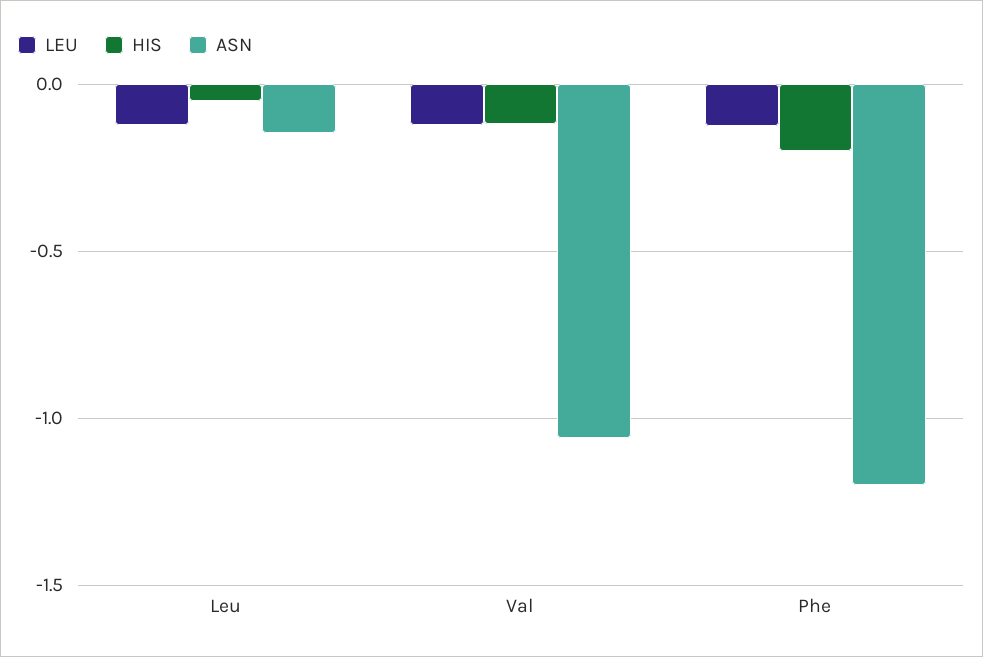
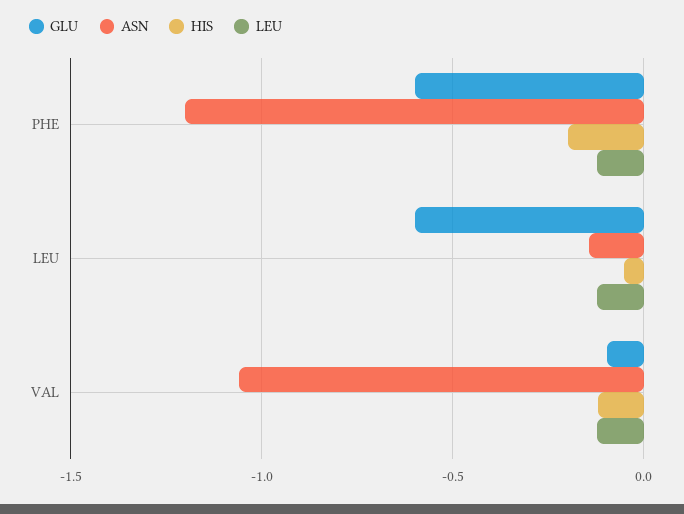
  {
    "LEU": {
      "Leu": -0.1,
      "Val": -0.1,
      "Phe": -0.1
    },
    "HIS": {
      "Leu": -0.05,
      "Val": -0.1,
      "Phe": -0.2
    },
    "ASN": {
      "Leu": -0.15,
      "Val": -1.05,
      "Phe": -1.2
-   }
+   },
+   "GLU": {
+     "Phe": -0.6,
+     "Leu": -0.6,
+     "Val": -0.1
+   }
  }

